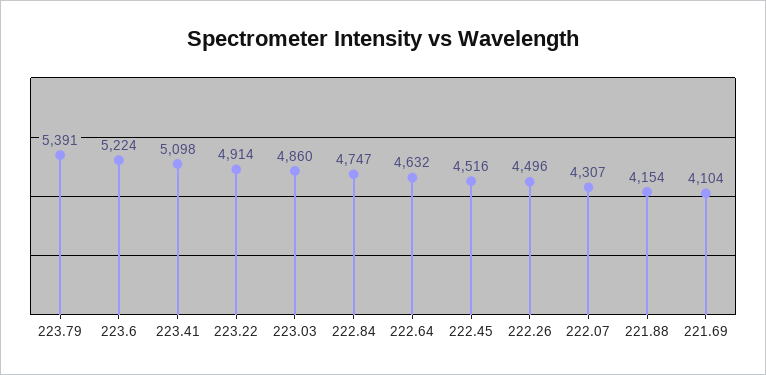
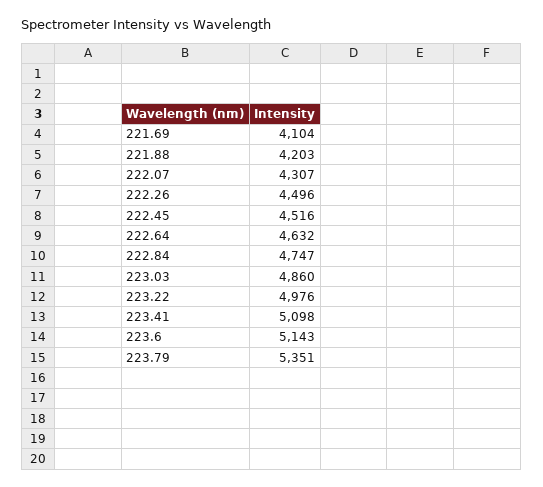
  {
-   "223.79": 5391,
+   "223.79": 5351,
-   "223.6": 5224,
+   "223.6": 5143,
    "223.41": 5098,
-   "223.22": 4914,
+   "223.22": 4976,
    "223.03": 4860,
    "222.84": 4747,
    "222.64": 4632,
    "222.45": 4516,
    "222.26": 4496,
    "222.07": 4307,
-   "221.88": 4154,
+   "221.88": 4203,
    "221.69": 4104
  }

